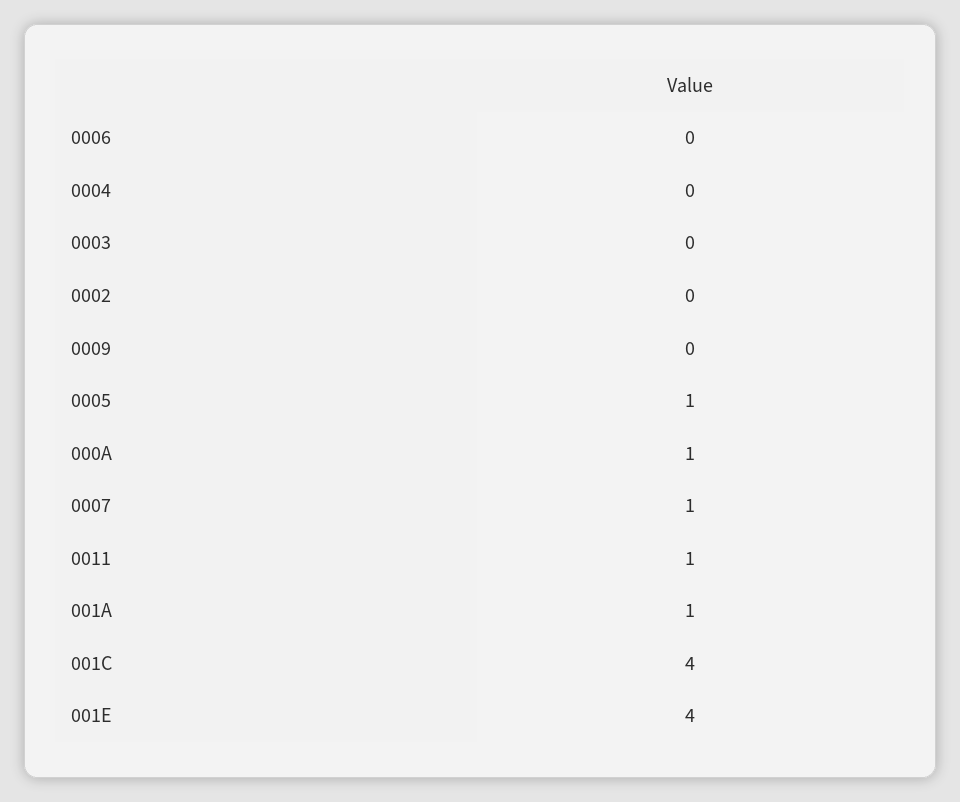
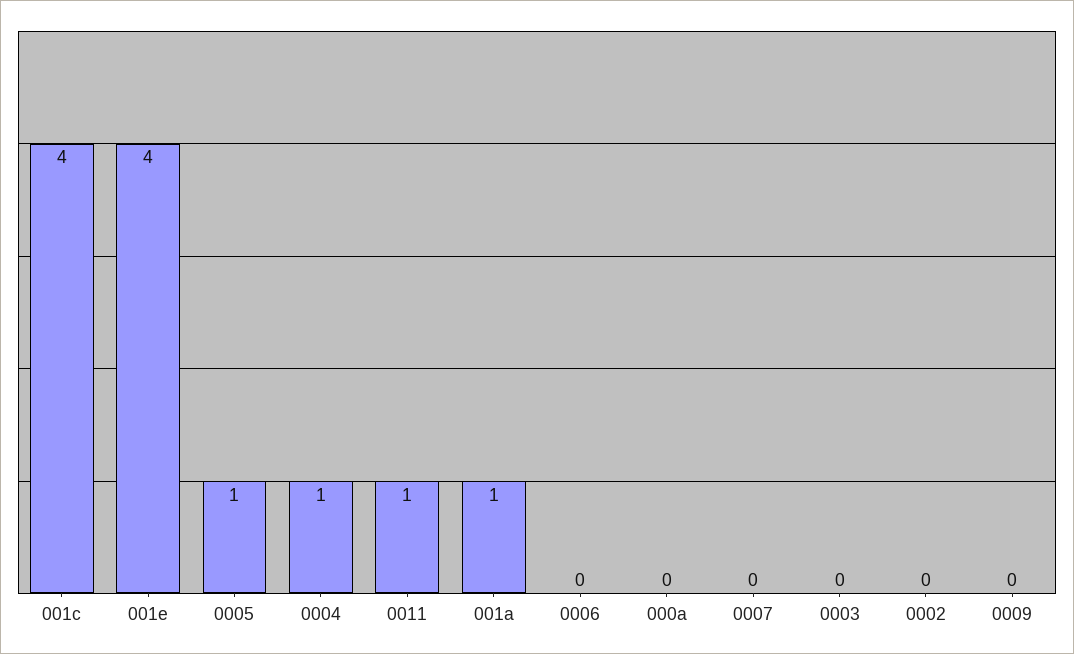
  {
    "0006": 0,
-   "0004": 0,
+   "0004": 1,
    "0003": 0,
    "0002": 0,
    "0009": 0,
    "0005": 1,
-   "000A": 1,
+   "000A": 0,
-   "0007": 1,
+   "0007": 0,
    "0011": 1,
    "001A": 1,
    "001C": 4,
    "001E": 4
  }

